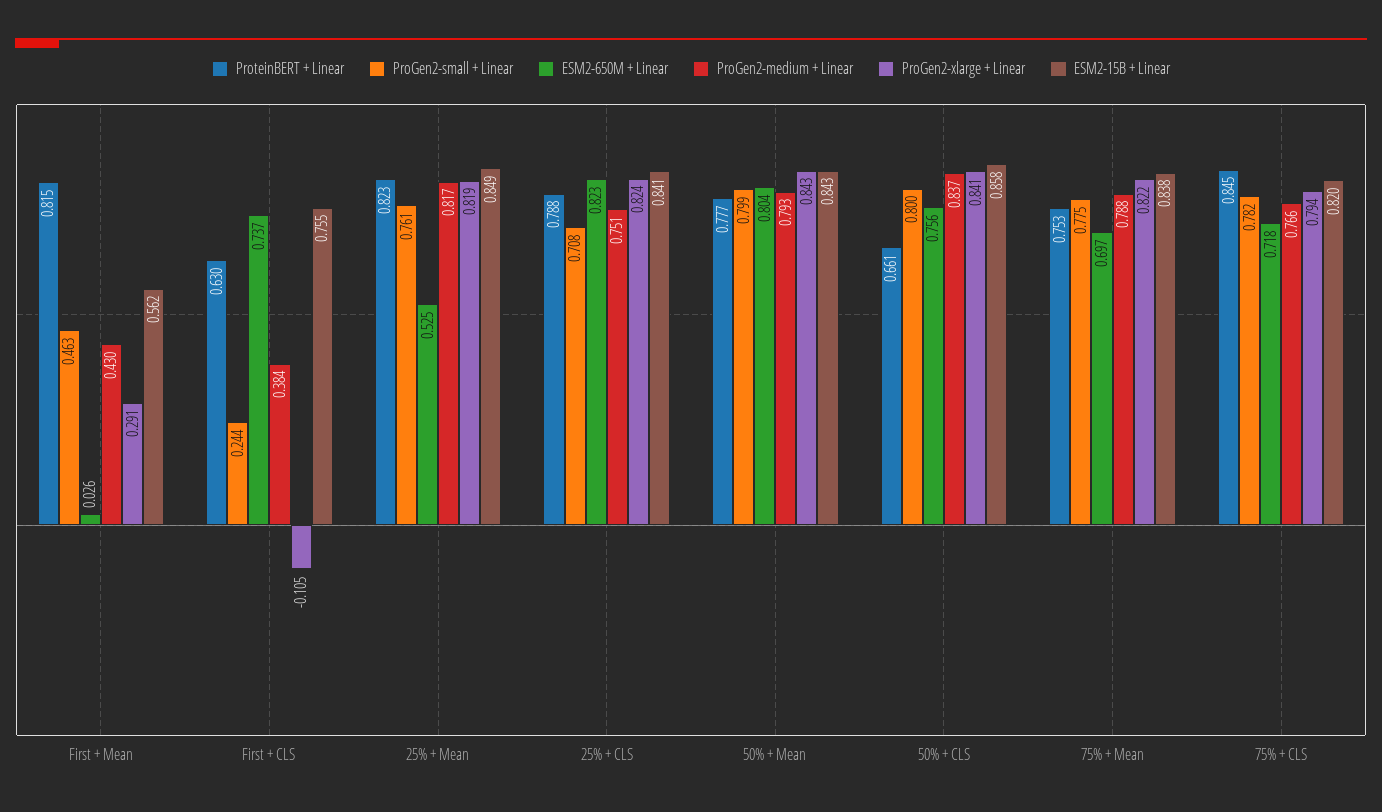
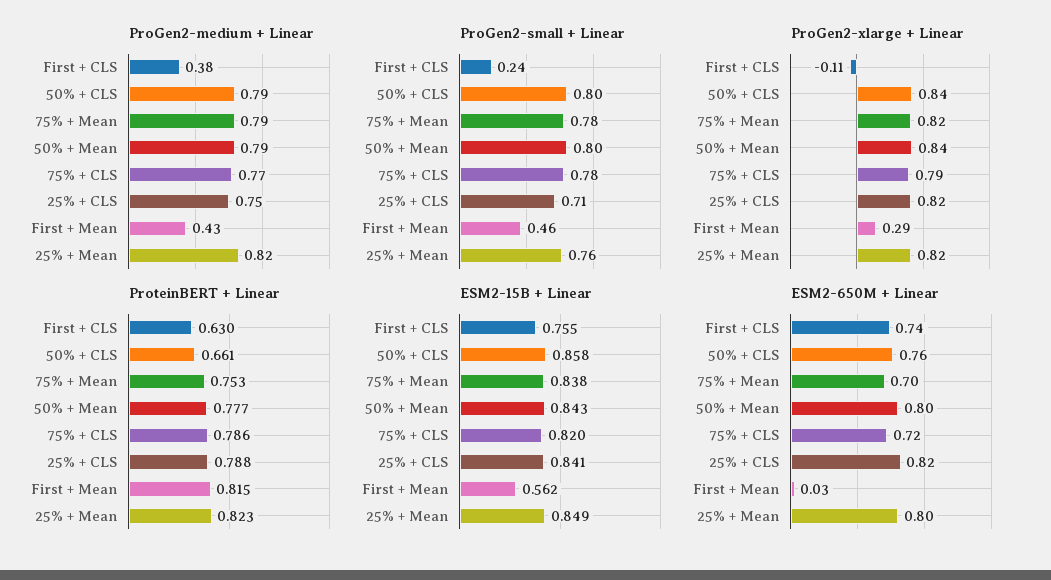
  {
    "ProteinBERT + Linear": {
      "First + Mean": 0.815,
      "First + CLS": 0.63,
      "25% + Mean": 0.823,
      "25% + CLS": 0.788,
      "50% + Mean": 0.777,
      "50% + CLS": 0.661,
      "75% + Mean": 0.753,
-     "75% + CLS": 0.845
+     "75% + CLS": 0.786
    },
    "ProGen2-small + Linear": {
      "First + Mean": 0.463,
      "First + CLS": 0.244,
      "25% + Mean": 0.761,
      "25% + CLS": 0.708,
      "50% + Mean": 0.799,
      "50% + CLS": 0.8,
      "75% + Mean": 0.775,
      "75% + CLS": 0.782
    },
    "ESM2-650M + Linear": {
      "First + Mean": 0.026,
      "First + CLS": 0.737,
-     "25% + Mean": 0.525,
+     "25% + Mean": 0.8,
      "25% + CLS": 0.823,
      "50% + Mean": 0.804,
      "50% + CLS": 0.756,
      "75% + Mean": 0.697,
      "75% + CLS": 0.718
    },
    "ProGen2-medium + Linear": {
      "First + Mean": 0.43,
      "First + CLS": 0.384,
      "25% + Mean": 0.817,
      "25% + CLS": 0.751,
      "50% + Mean": 0.793,
-     "50% + CLS": 0.837,
+     "50% + CLS": 0.79,
      "75% + Mean": 0.788,
      "75% + CLS": 0.766
    },
    "ProGen2-xlarge + Linear": {
      "First + Mean": 0.291,
      "First + CLS": -0.105,
      "25% + Mean": 0.819,
      "25% + CLS": 0.824,
      "50% + Mean": 0.843,
      "50% + CLS": 0.841,
      "75% + Mean": 0.822,
      "75% + CLS": 0.794
    },
    "ESM2-15B + Linear": {
      "First + Mean": 0.562,
      "First + CLS": 0.755,
      "25% + Mean": 0.849,
      "25% + CLS": 0.841,
      "50% + Mean": 0.843,
      "50% + CLS": 0.858,
      "75% + Mean": 0.838,
      "75% + CLS": 0.82
    }
  }

